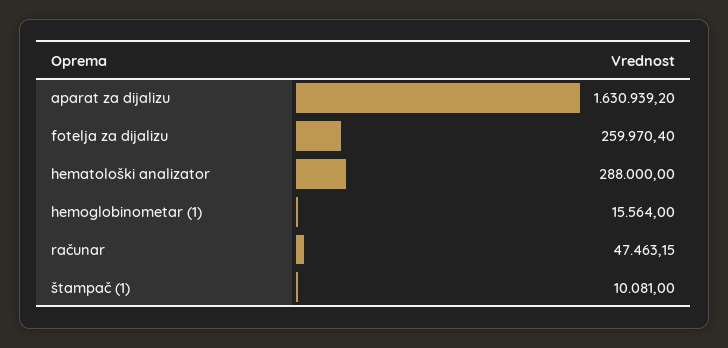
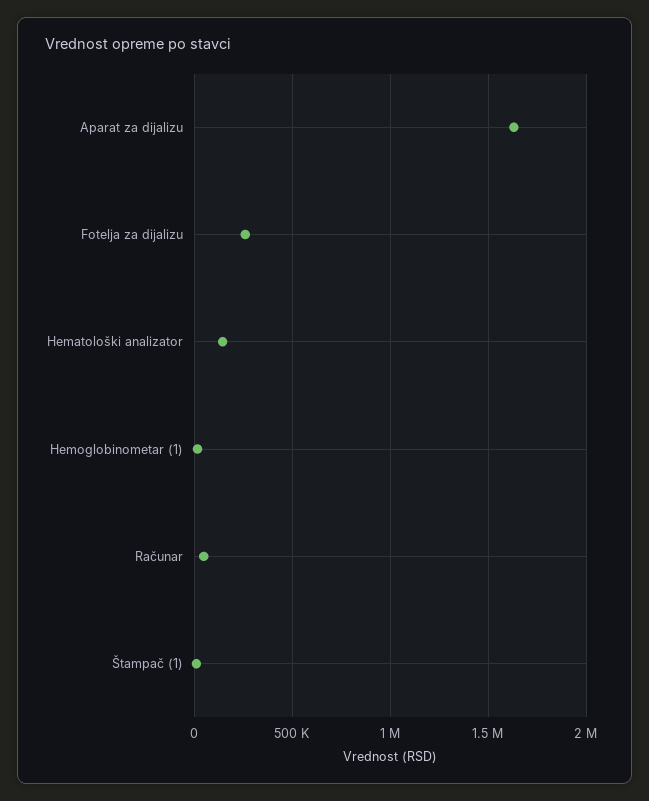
  {
    "aparat za dijalizu": 1630939.2,
    "fotelja za dijalizu": 259970.4,
-   "hematološki analizator": 288000,
+   "hematološki analizator": 150000,
    "hemoglobinometar (1)": 15564,
    "računar": 47463.15,
    "štampač (1)": 10081
  }

